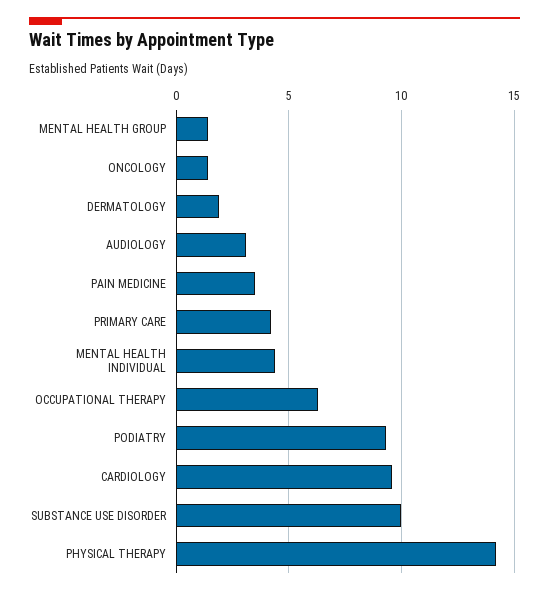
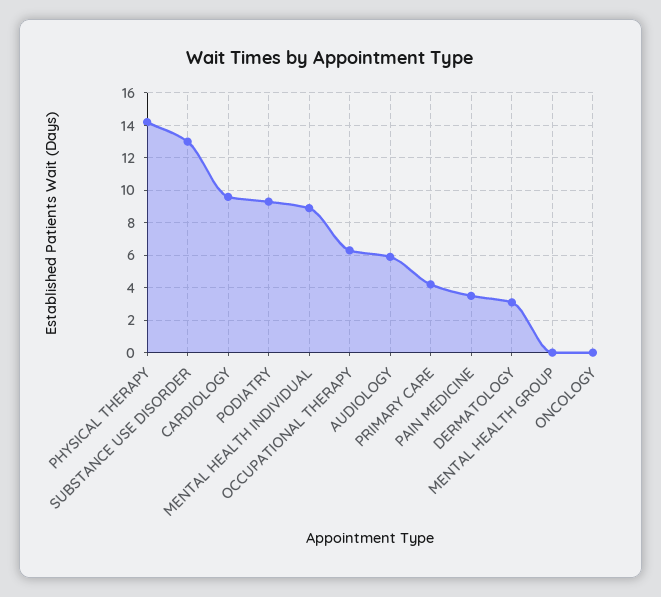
  {
-   "MENTAL HEALTH GROUP": 1.5,
+   "MENTAL HEALTH GROUP": 0,
-   "ONCOLOGY": 1.5,
+   "ONCOLOGY": 0,
-   "DERMATOLOGY": 2,
+   "DERMATOLOGY": 3,
-   "AUDIOLOGY": 3,
+   "AUDIOLOGY": 6,
    "PAIN MEDICINE": 3.5,
    "PRIMARY CARE": 4,
-   "MENTAL HEALTH INDIVIDUAL": 4.5,
+   "MENTAL HEALTH INDIVIDUAL": 9,
    "OCCUPATIONAL THERAPY": 6.5,
    "PODIATRY": 9.5,
    "CARDIOLOGY": 9.5,
-   "SUBSTANCE USE DISORDER": 10,
+   "SUBSTANCE USE DISORDER": 13,
    "PHYSICAL THERAPY": 14
  }

